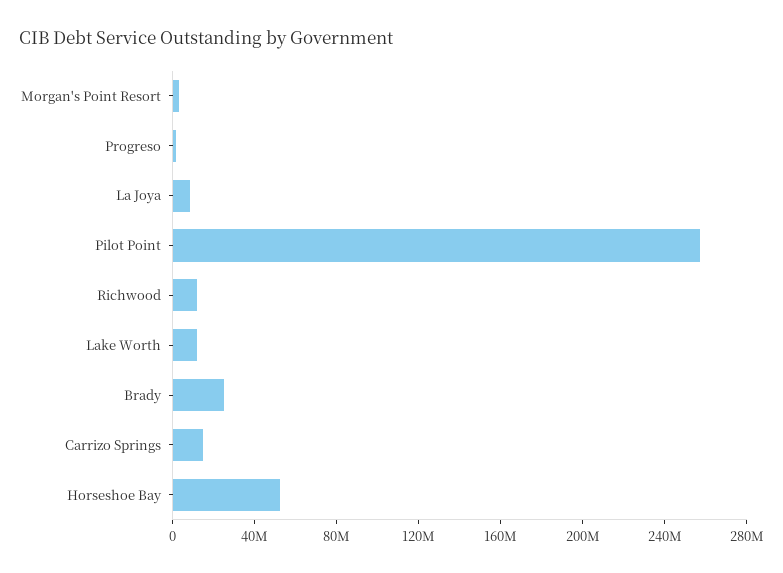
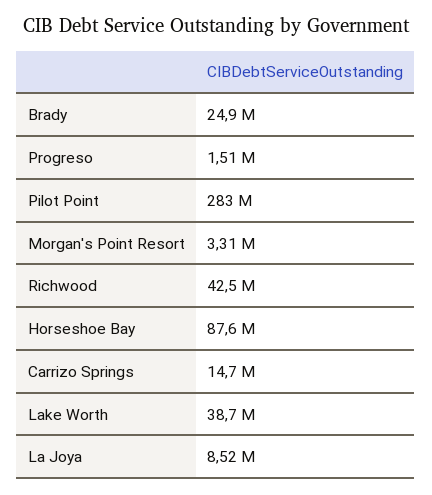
  {
    "Morgan's Point Resort": 3310000,
    "Progreso": 1510000,
    "La Joya": 8520000,
-   "Pilot Point": 260000000,
+   "Pilot Point": 283000000,
-   "Richwood": 10000000,
+   "Richwood": 42500000,
-   "Lake Worth": 10000000,
+   "Lake Worth": 38700000,
    "Brady": 24900000,
    "Carrizo Springs": 14700000,
-   "Horseshoe Bay": 50000000
+   "Horseshoe Bay": 87600000
  }

